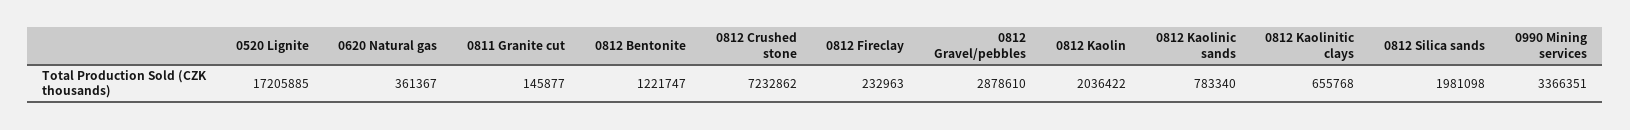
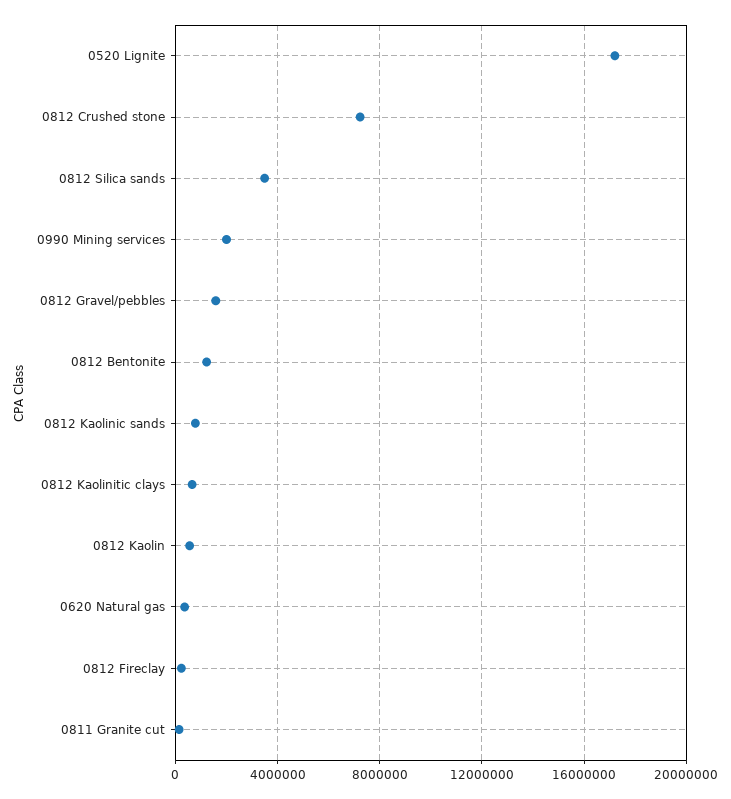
  {
    "0520 Lignite": 17205885,
    "0620 Natural gas": 361367,
    "0811 Granite cut": 145877,
    "0812 Bentonite": 1221747,
    "0812 Crushed stone": 7232862,
    "0812 Fireclay": 232963,
-   "0812 Gravel/pebbles": 2878610,
+   "0812 Gravel/pebbles": 1500000,
-   "0812 Kaolin": 2036422,
+   "0812 Kaolin": 500000,
    "0812 Kaolinic sands": 783340,
    "0812 Kaolinitic clays": 655768,
-   "0812 Silica sands": 1981098,
+   "0812 Silica sands": 3500000,
-   "0990 Mining services": 3366351
+   "0990 Mining services": 2000000
  }

